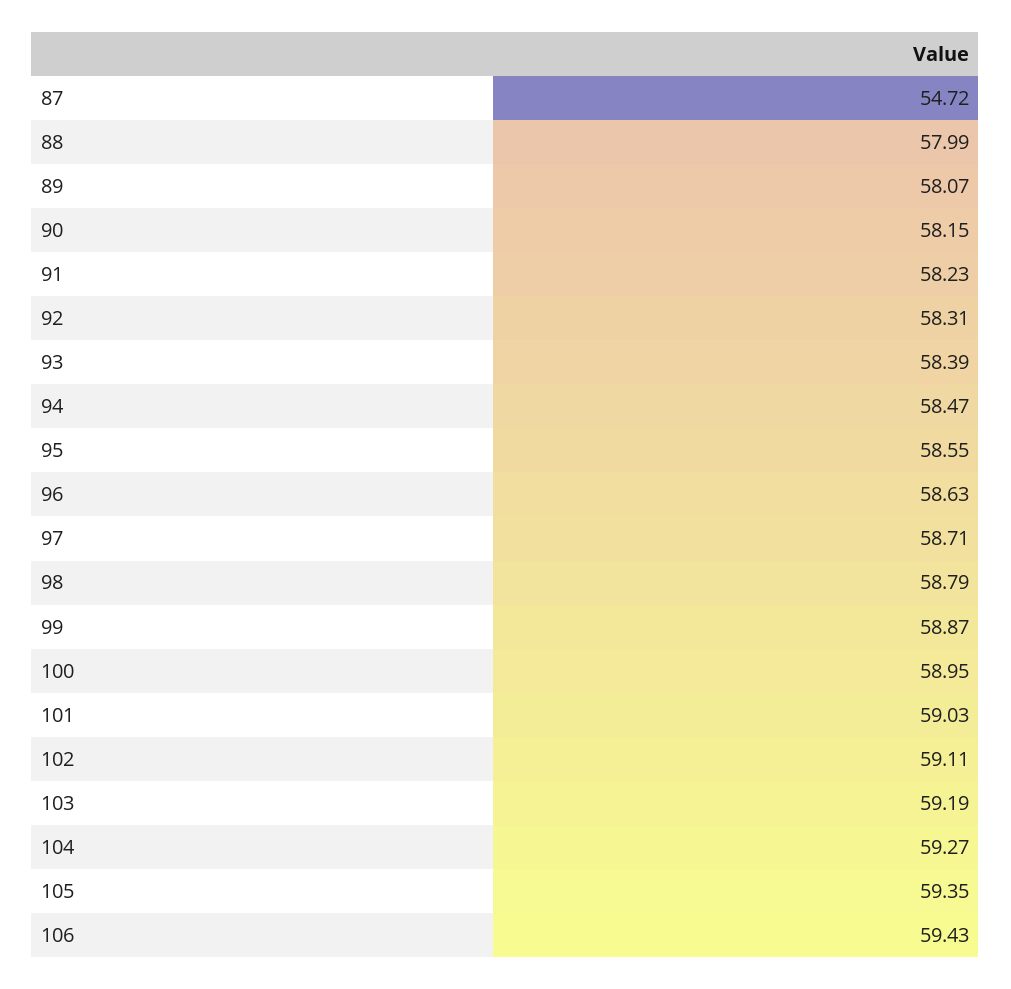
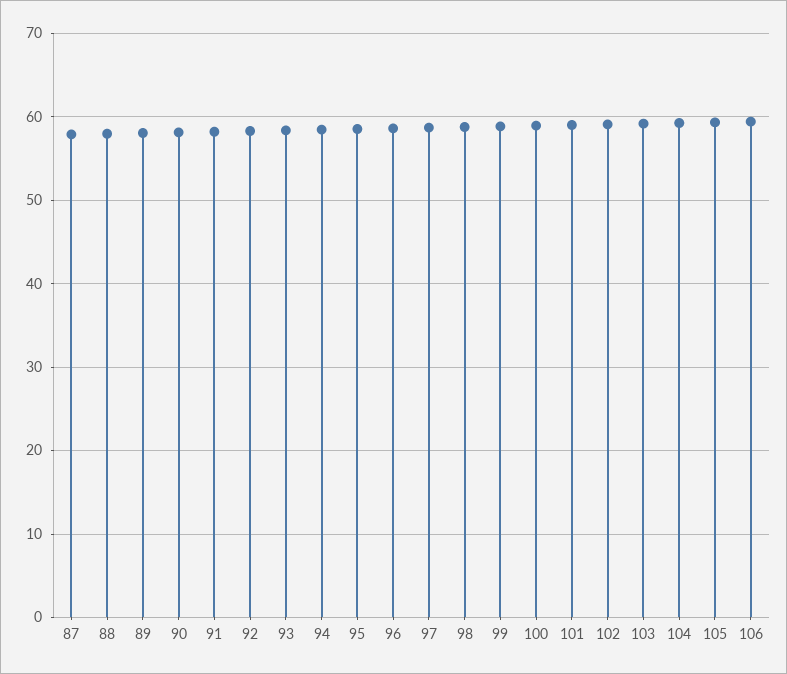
  {
-   "87": 54.72,
+   "87": 58,
    "88": 57.99,
    "89": 58.07,
    "90": 58.15,
    "91": 58.23,
    "92": 58.31,
    "93": 58.39,
    "94": 58.47,
    "95": 58.55,
    "96": 58.63,
    "97": 58.71,
    "98": 58.79,
    "99": 58.87,
    "100": 58.95,
    "101": 59.03,
    "102": 59.11,
    "103": 59.19,
    "104": 59.27,
    "105": 59.35,
    "106": 59.43
  }

